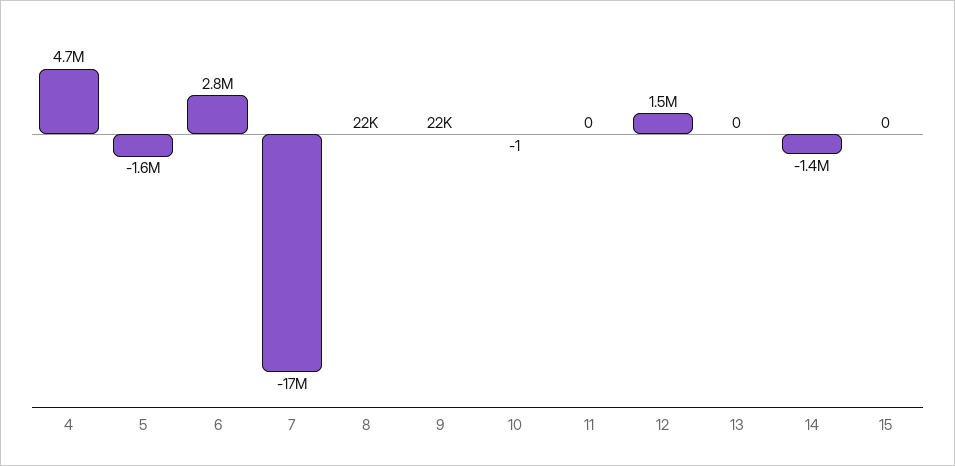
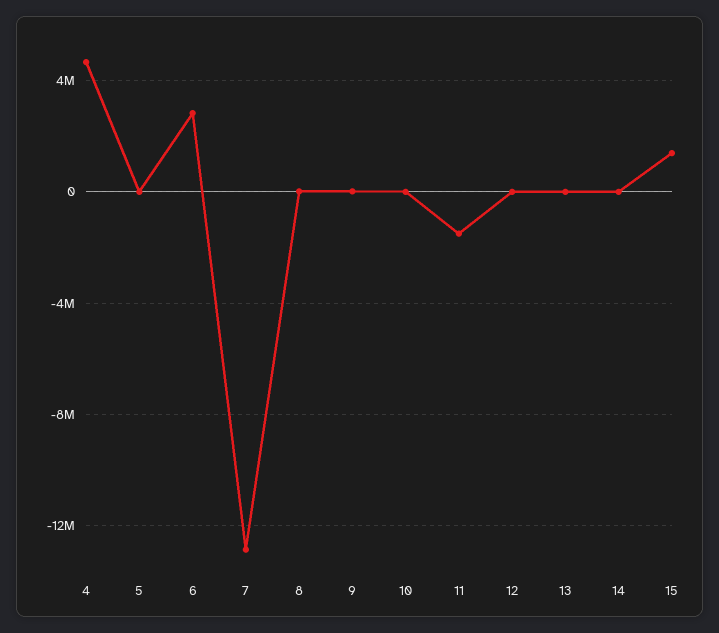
  {
    "4": 4700000,
-   "5": -1600000,
+   "5": 0,
    "6": 2800000,
-   "7": -17000000,
+   "7": -13000000,
    "8": 22000,
    "9": 22000,
    "10": -1,
-   "11": 0,
+   "11": -1500000,
-   "12": 1500000,
+   "12": 0,
    "13": 0,
-   "14": -1400000,
+   "14": 0,
-   "15": 0
+   "15": 1500000
  }

